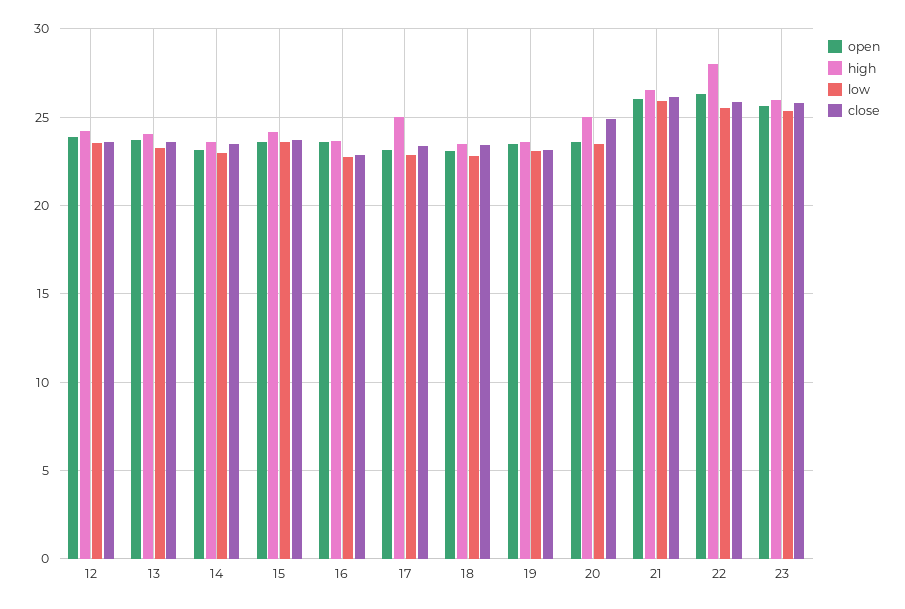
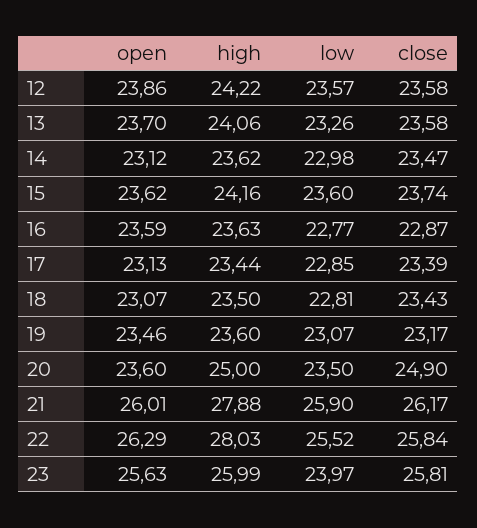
  {
    "open": {
      "12": 23.86,
      "13": 23.7,
      "14": 23.12,
      "15": 23.62,
      "16": 23.59,
      "17": 23.13,
      "18": 23.07,
      "19": 23.46,
      "20": 23.6,
      "21": 26.01,
      "22": 26.29,
      "23": 25.63
    },
    "high": {
      "12": 24.22,
      "13": 24.06,
      "14": 23.62,
      "15": 24.16,
      "16": 23.63,
-     "17": 25,
+     "17": 23.44,
      "18": 23.5,
      "19": 23.6,
      "20": 25,
-     "21": 26.5,
+     "21": 27.88,
      "22": 28.03,
      "23": 25.99
    },
    "low": {
      "12": 23.57,
      "13": 23.26,
      "14": 22.98,
      "15": 23.6,
      "16": 22.77,
      "17": 22.85,
      "18": 22.81,
      "19": 23.07,
      "20": 23.5,
      "21": 25.9,
      "22": 25.52,
-     "23": 25.5
+     "23": 23.97
    },
    "close": {
      "12": 23.58,
      "13": 23.58,
      "14": 23.47,
      "15": 23.74,
      "16": 22.87,
      "17": 23.39,
      "18": 23.43,
      "19": 23.17,
      "20": 24.9,
      "21": 26.17,
      "22": 25.84,
      "23": 25.81
    }
  }

